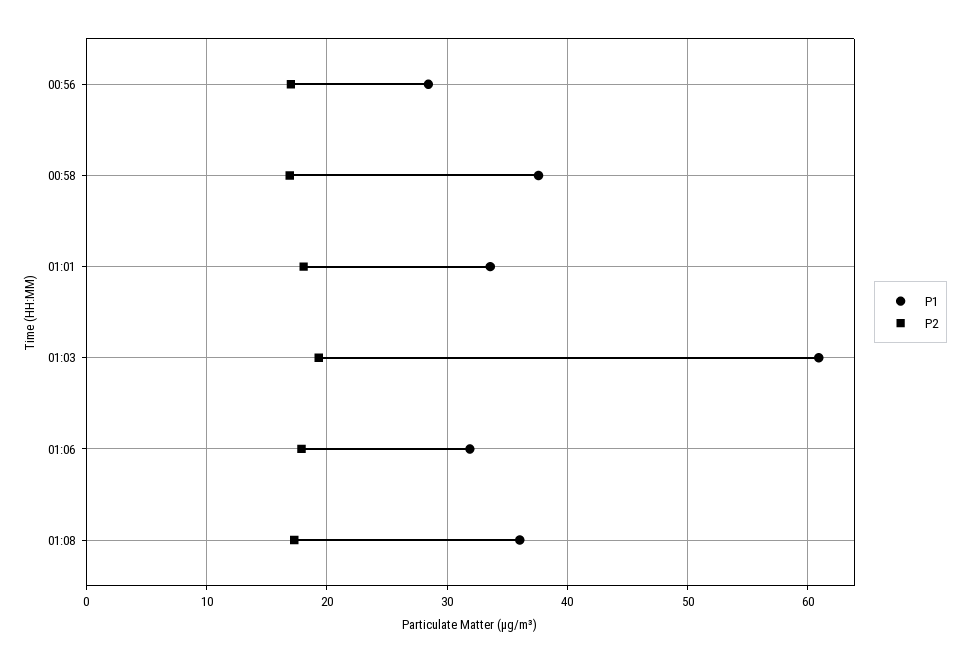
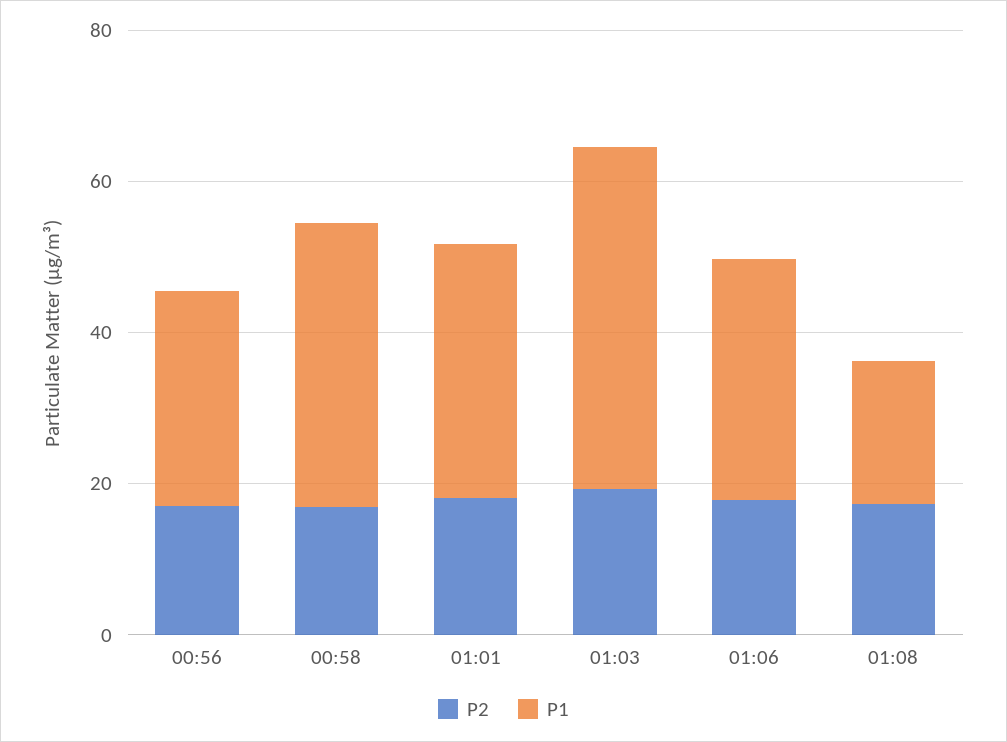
  {
    "P1": {
      "00:56": 28,
      "00:58": 38,
      "01:01": 34,
-     "01:03": 61,
+     "01:03": 45,
      "01:06": 32,
-     "01:08": 36
+     "01:08": 20
    },
    "P2": {
      "00:56": 17,
      "00:58": 17,
      "01:01": 18,
      "01:03": 19,
      "01:06": 18,
      "01:08": 17
    }
  }

